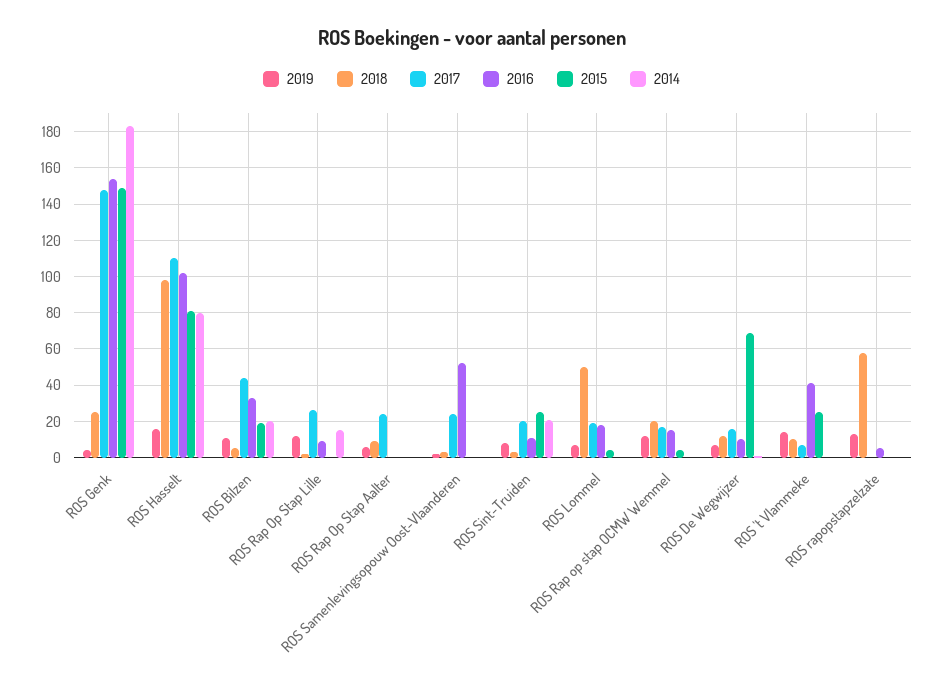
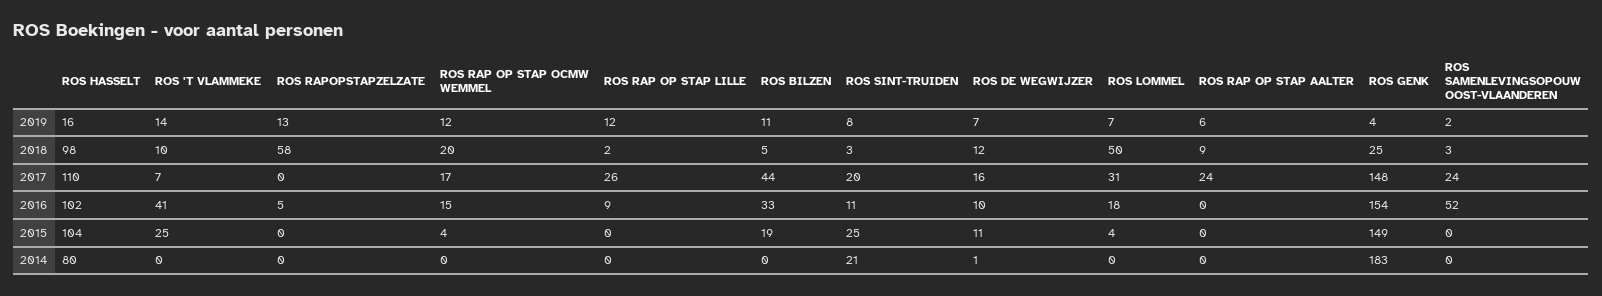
  {
    "2019": {
      "ROS Genk": 4,
      "ROS Hasselt": 16,
      "ROS Bilzen": 11,
      "ROS Rap Op Stap Lille": 12,
      "ROS Rap Op Stap Aalter": 6,
      "ROS Samenlevingsopouw Oost-Vlaanderen": 2,
      "ROS Sint-Truiden": 8,
      "ROS Lommel": 7,
      "ROS Rap op stap OCMW Wemmel": 12,
      "ROS De Wegwijzer": 7,
      "ROS 't Vlammeke": 14,
      "ROS rapopstapzelzate": 13
    },
    "2018": {
      "ROS Genk": 25,
      "ROS Hasselt": 98,
      "ROS Bilzen": 5,
      "ROS Rap Op Stap Lille": 2,
      "ROS Rap Op Stap Aalter": 9,
      "ROS Samenlevingsopouw Oost-Vlaanderen": 3,
      "ROS Sint-Truiden": 3,
      "ROS Lommel": 50,
      "ROS Rap op stap OCMW Wemmel": 20,
      "ROS De Wegwijzer": 12,
      "ROS 't Vlammeke": 10,
      "ROS rapopstapzelzate": 58
    },
    "2017": {
      "ROS Genk": 148,
      "ROS Hasselt": 110,
      "ROS Bilzen": 44,
      "ROS Rap Op Stap Lille": 26,
      "ROS Rap Op Stap Aalter": 24,
      "ROS Samenlevingsopouw Oost-Vlaanderen": 24,
      "ROS Sint-Truiden": 20,
-     "ROS Lommel": 20,
+     "ROS Lommel": 31,
      "ROS Rap op stap OCMW Wemmel": 17,
      "ROS De Wegwijzer": 16,
      "ROS 't Vlammeke": 7,
      "ROS rapopstapzelzate": 0
    },
    "2016": {
      "ROS Genk": 154,
      "ROS Hasselt": 102,
      "ROS Bilzen": 33,
      "ROS Rap Op Stap Lille": 9,
      "ROS Rap Op Stap Aalter": 0,
      "ROS Samenlevingsopouw Oost-Vlaanderen": 52,
      "ROS Sint-Truiden": 11,
      "ROS Lommel": 18,
      "ROS Rap op stap OCMW Wemmel": 15,
      "ROS De Wegwijzer": 10,
      "ROS 't Vlammeke": 41,
      "ROS rapopstapzelzate": 5
    },
    "2015": {
      "ROS Genk": 149,
-     "ROS Hasselt": 80,
+     "ROS Hasselt": 104,
      "ROS Bilzen": 19,
      "ROS Rap Op Stap Lille": 0,
      "ROS Rap Op Stap Aalter": 0,
      "ROS Samenlevingsopouw Oost-Vlaanderen": 0,
      "ROS Sint-Truiden": 25,
      "ROS Lommel": 4,
      "ROS Rap op stap OCMW Wemmel": 4,
-     "ROS De Wegwijzer": 70,
+     "ROS De Wegwijzer": 11,
      "ROS 't Vlammeke": 25,
      "ROS rapopstapzelzate": 0
    },
    "2014": {
      "ROS Genk": 183,
      "ROS Hasselt": 80,
-     "ROS Bilzen": 20,
+     "ROS Bilzen": 0,
-     "ROS Rap Op Stap Lille": 15,
+     "ROS Rap Op Stap Lille": 0,
      "ROS Rap Op Stap Aalter": 0,
      "ROS Samenlevingsopouw Oost-Vlaanderen": 0,
      "ROS Sint-Truiden": 21,
      "ROS Lommel": 0,
      "ROS Rap op stap OCMW Wemmel": 0,
      "ROS De Wegwijzer": 1,
      "ROS 't Vlammeke": 0,
      "ROS rapopstapzelzate": 0
    }
  }

